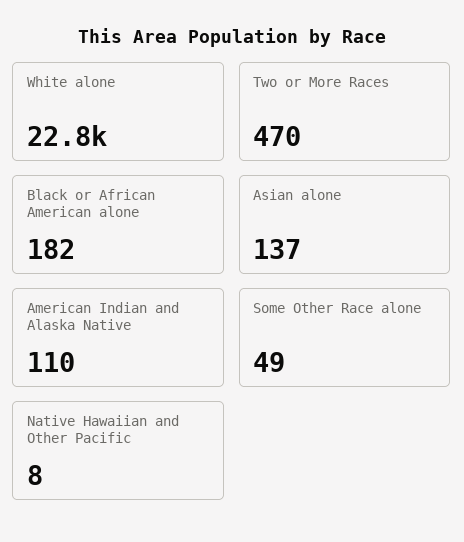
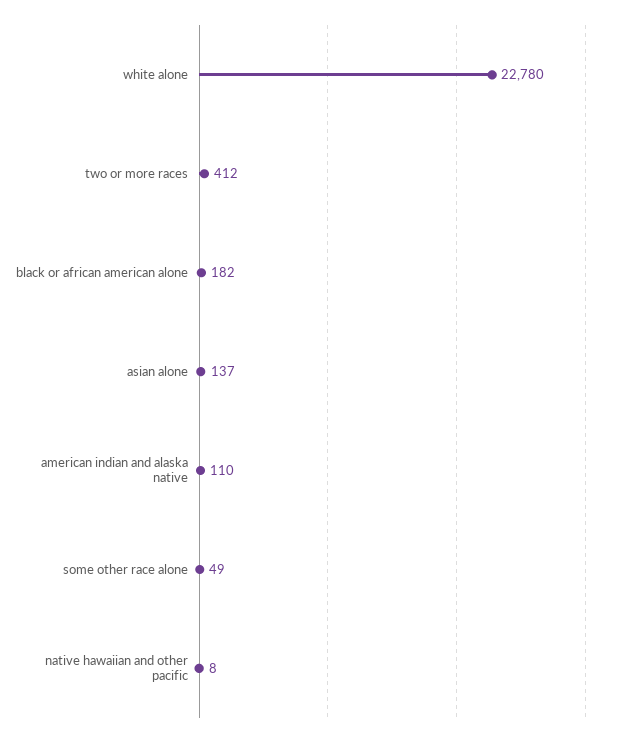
  {
    "White alone": 22780,
-   "Two or More Races": 470,
+   "Two or More Races": 412,
    "Black or African American alone": 182,
    "Asian alone": 137,
    "American Indian and Alaska Native": 110,
    "Some Other Race alone": 49,
    "Native Hawaiian and Other Pacific": 8
  }

